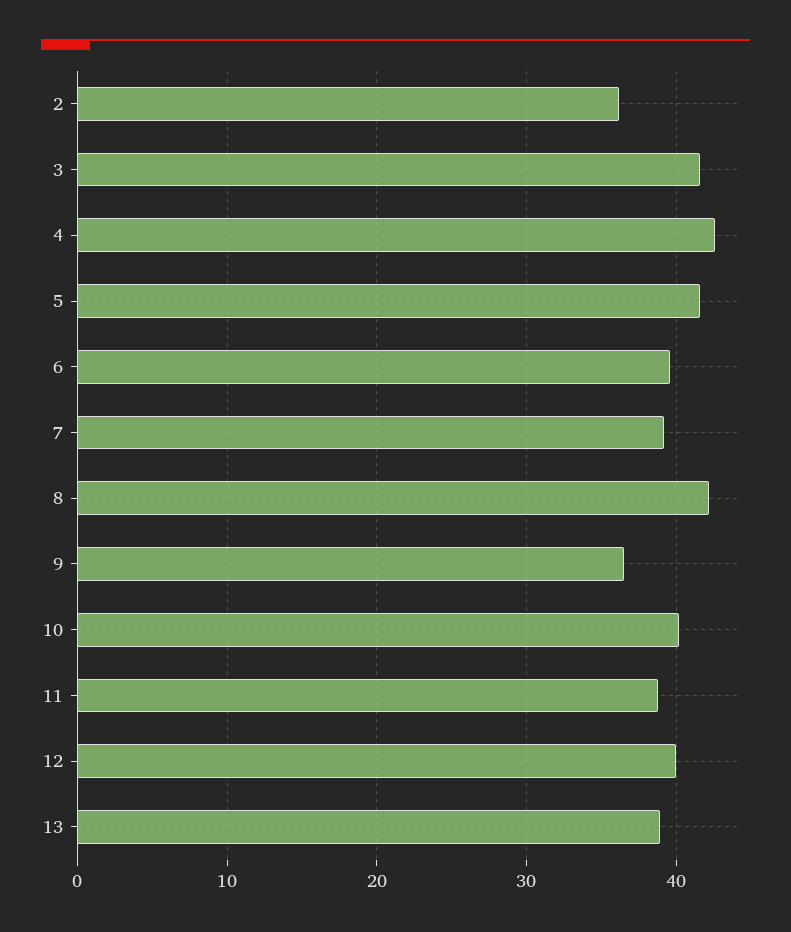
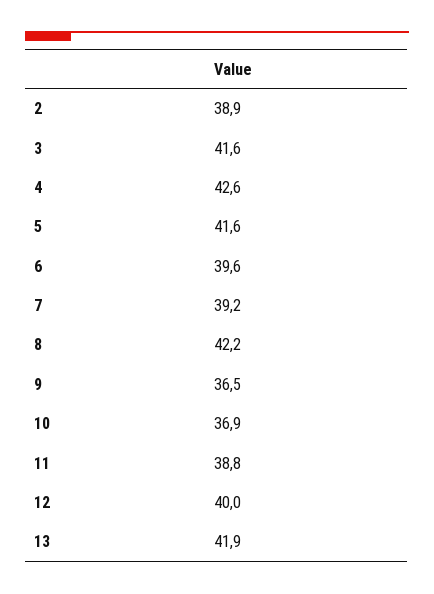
  {
-   "2": 36,
+   "2": 38.9,
    "3": 41.6,
    "4": 42.6,
    "5": 41.6,
    "6": 39.6,
    "7": 39.2,
    "8": 42.2,
    "9": 36.5,
-   "10": 40,
+   "10": 36.9,
    "11": 38.8,
    "12": 40,
-   "13": 39
+   "13": 41.9
  }

